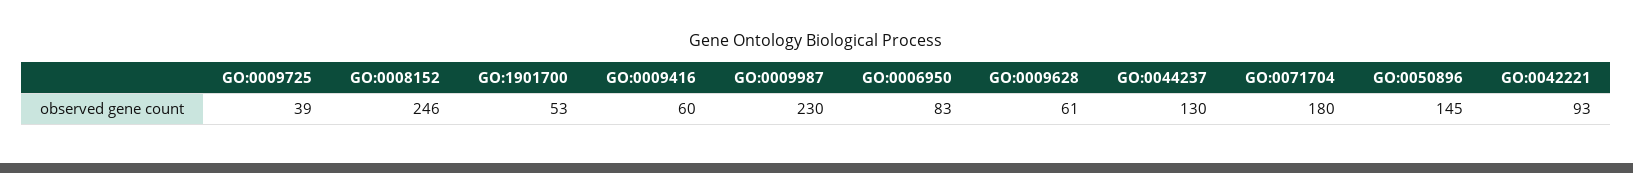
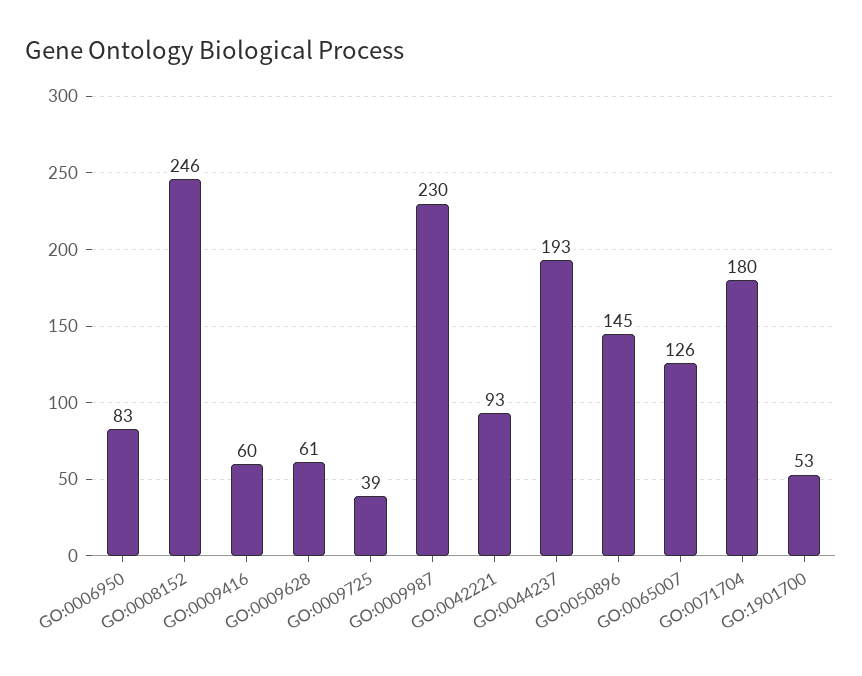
  {
    "GO:0009725": 39,
    "GO:0008152": 246,
    "GO:1901700": 53,
    "GO:0009416": 60,
    "GO:0009987": 230,
    "GO:0006950": 83,
    "GO:0009628": 61,
-   "GO:0044237": 130,
+   "GO:0044237": 193,
    "GO:0071704": 180,
    "GO:0050896": 145,
-   "GO:0042221": 93
+   "GO:0042221": 93,
+   "GO:0065007": 126
  }

